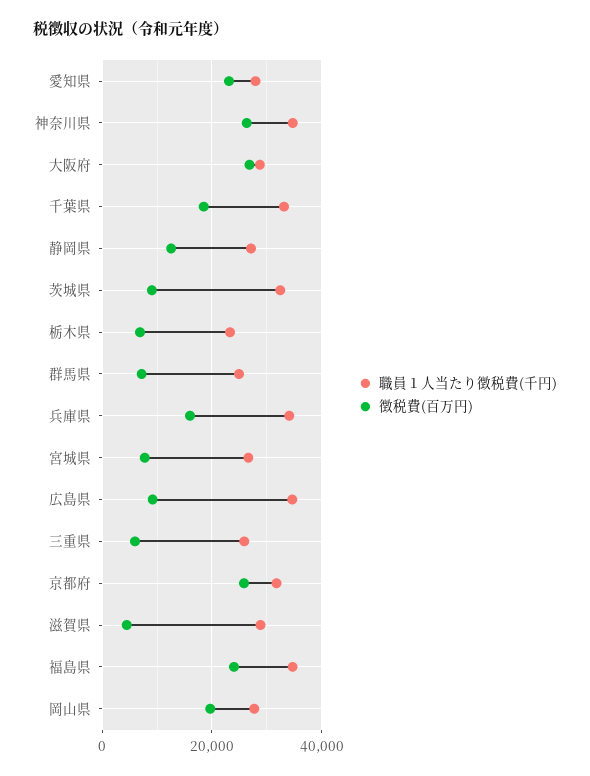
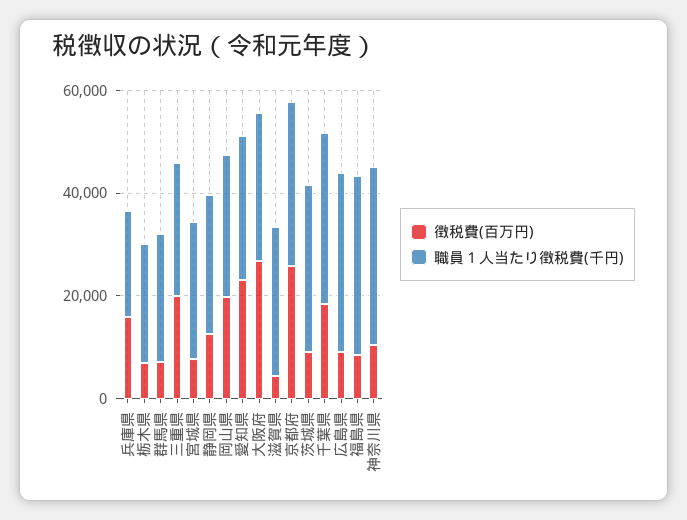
  {
    "職員１人当たり徴税費(千円)": {
      "愛知県": 28000,
      "神奈川県": 34000,
      "大阪府": 28000,
      "千葉県": 34000,
      "静岡県": 28000,
      "茨城県": 32000,
      "栃木県": 24000,
      "群馬県": 24000,
-     "兵庫県": 34000,
+     "兵庫県": 20000,
      "宮城県": 26000,
      "広島県": 34000,
      "三重県": 26000,
      "京都府": 32000,
      "滋賀県": 28000,
      "福島県": 34000,
      "岡山県": 28000
    },
    "徴税費(百万円)": {
      "愛知県": 24000,
-     "神奈川県": 26000,
+     "神奈川県": 10000,
      "大阪府": 26000,
      "千葉県": 18000,
      "静岡県": 12000,
      "茨城県": 10000,
      "栃木県": 6000,
      "群馬県": 8000,
      "兵庫県": 16000,
      "宮城県": 8000,
      "広島県": 10000,
-     "三重県": 6000,
+     "三重県": 20000,
      "京都府": 26000,
      "滋賀県": 4000,
-     "福島県": 24000,
+     "福島県": 10000,
      "岡山県": 20000
    }
  }

